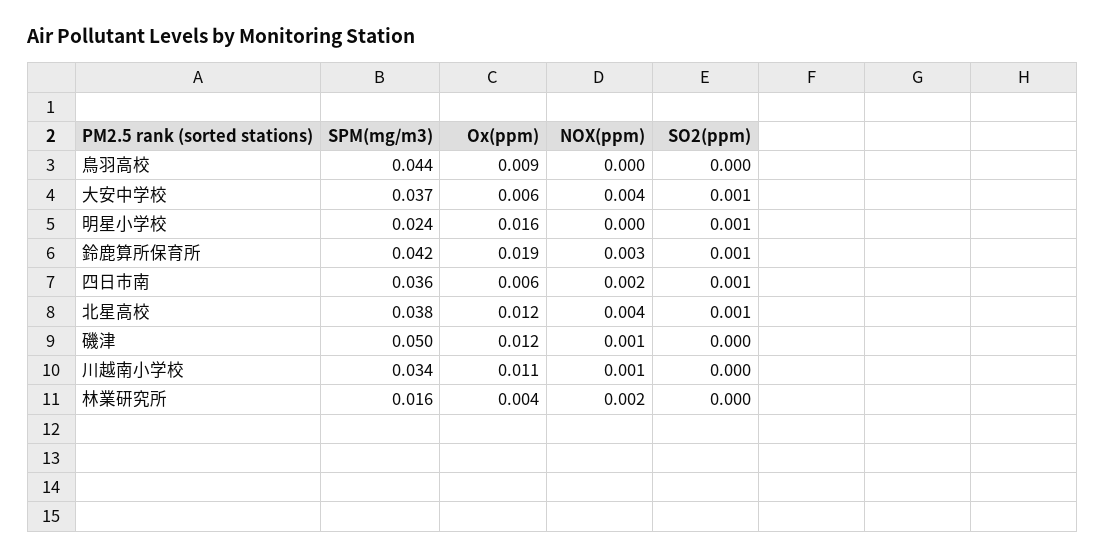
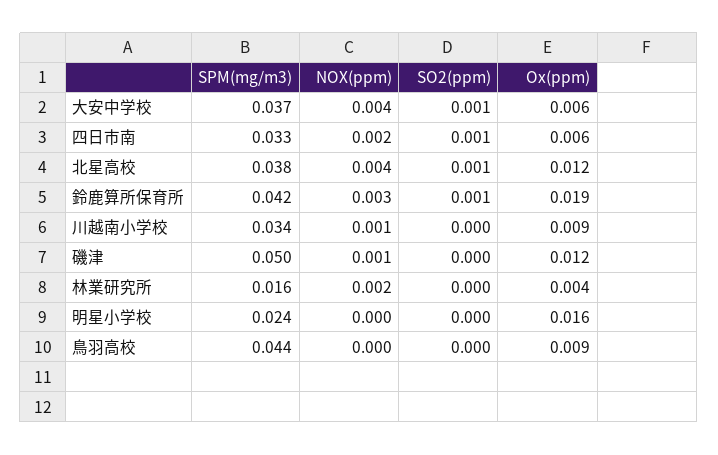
  {
    "SPM(mg/m3)": {
      "鳥羽高校": 0.044,
      "大安中学校": 0.037,
      "明星小学校": 0.024,
      "鈴鹿算所保育所": 0.042,
-     "四日市南": 0.036,
+     "四日市南": 0.033,
      "北星高校": 0.038,
      "磯津": 0.05,
      "川越南小学校": 0.034,
      "林業研究所": 0.016
    },
    "Ox(ppm)": {
      "鳥羽高校": 0.009,
      "大安中学校": 0.006,
      "明星小学校": 0.016,
      "鈴鹿算所保育所": 0.019,
      "四日市南": 0.006,
      "北星高校": 0.012,
      "磯津": 0.012,
-     "川越南小学校": 0.011,
+     "川越南小学校": 0.009,
      "林業研究所": 0.004
    },
    "NOX(ppm)": {
      "鳥羽高校": 0,
      "大安中学校": 0.004,
      "明星小学校": 0,
      "鈴鹿算所保育所": 0.003,
      "四日市南": 0.002,
      "北星高校": 0.004,
      "磯津": 0.001,
      "川越南小学校": 0.001,
      "林業研究所": 0.002
    },
    "SO2(ppm)": {
      "鳥羽高校": 0,
      "大安中学校": 0.001,
-     "明星小学校": 0.001,
+     "明星小学校": 0,
      "鈴鹿算所保育所": 0.001,
      "四日市南": 0.001,
      "北星高校": 0.001,
      "磯津": 0,
      "川越南小学校": 0,
      "林業研究所": 0
    }
  }

